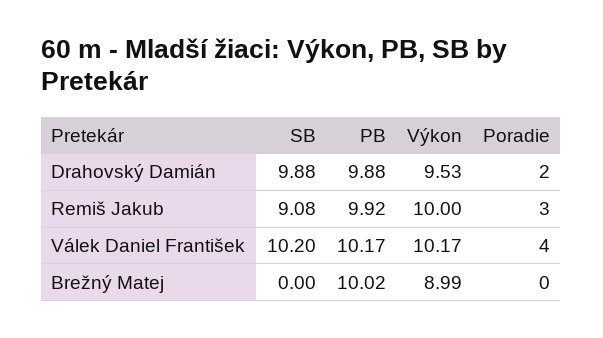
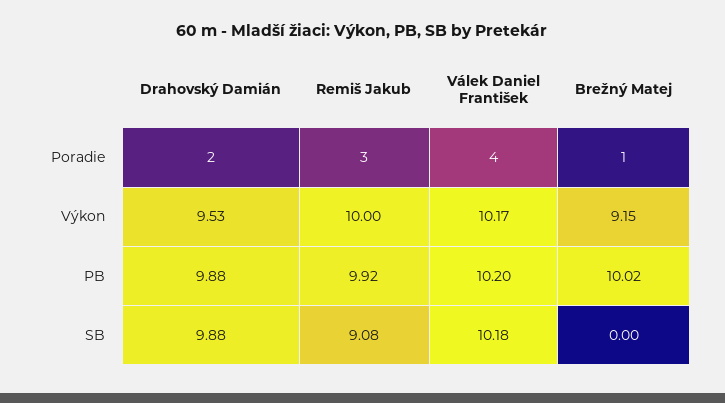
  {
    "SB": {
      "Drahovský Damián": 9.88,
      "Remiš Jakub": 9.08,
-     "Válek Daniel František": 10.2,
+     "Válek Daniel František": 10.18,
      "Brežný Matej": 0
    },
    "PB": {
      "Drahovský Damián": 9.88,
      "Remiš Jakub": 9.92,
-     "Válek Daniel František": 10.17,
+     "Válek Daniel František": 10.2,
      "Brežný Matej": 10.02
    },
    "Výkon": {
      "Drahovský Damián": 9.53,
      "Remiš Jakub": 10,
      "Válek Daniel František": 10.17,
-     "Brežný Matej": 8.99
+     "Brežný Matej": 9.15
    },
    "Poradie": {
      "Drahovský Damián": 2,
      "Remiš Jakub": 3,
      "Válek Daniel František": 4,
-     "Brežný Matej": 0
+     "Brežný Matej": 1
    }
  }

